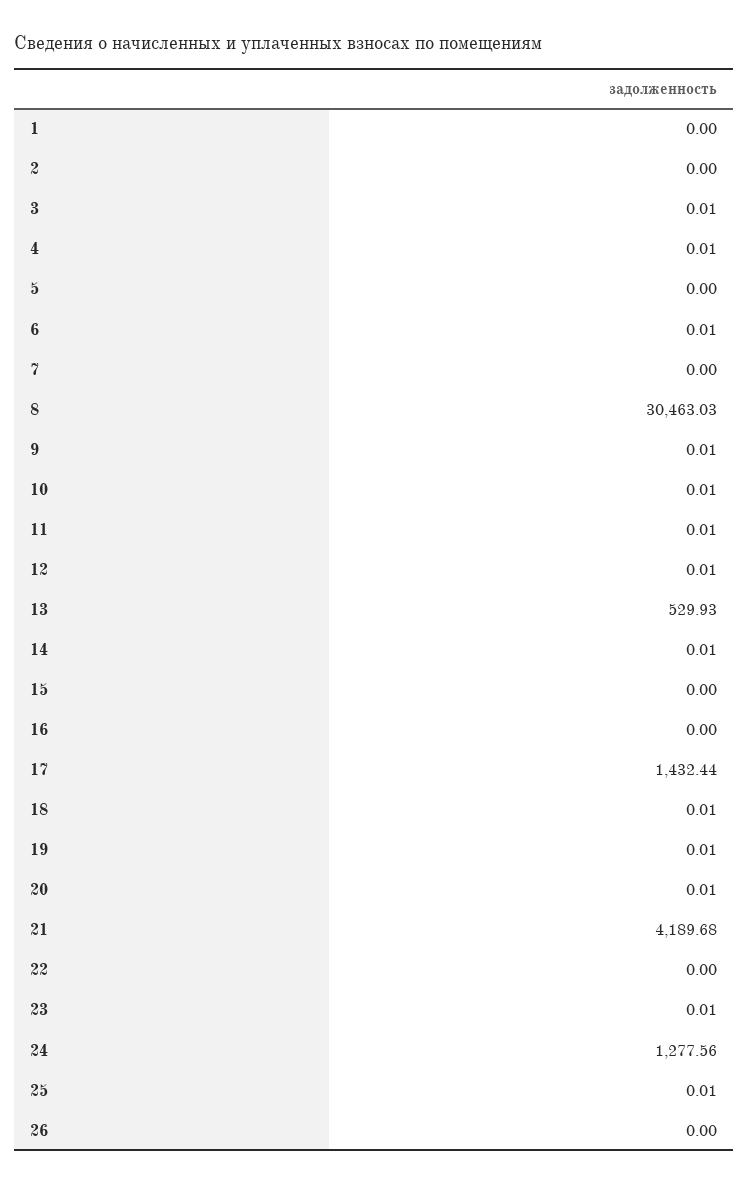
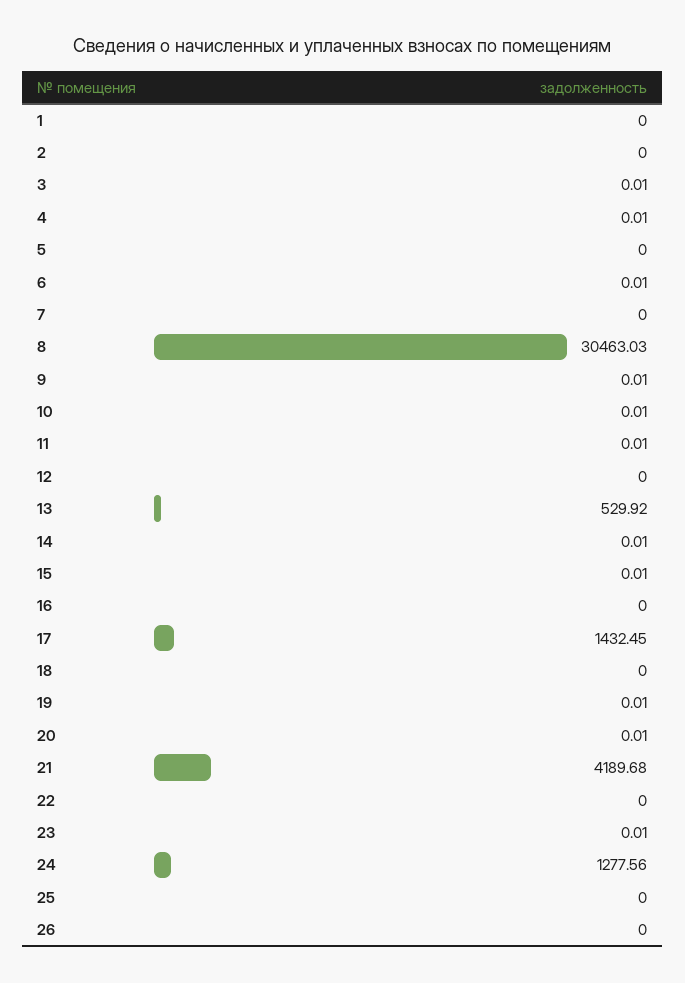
  {
    "1": 0,
    "2": 0,
    "3": 0.01,
    "4": 0.01,
    "5": 0,
    "6": 0.01,
    "7": 0,
    "8": 30463.03,
    "9": 0.01,
    "10": 0.01,
    "11": 0.01,
-   "12": 0.01,
+   "12": 0,
-   "13": 529.93,
+   "13": 529.92,
    "14": 0.01,
-   "15": 0,
+   "15": 0.01,
    "16": 0,
-   "17": 1432.44,
+   "17": 1432.45,
-   "18": 0.01,
+   "18": 0,
    "19": 0.01,
    "20": 0.01,
    "21": 4189.68,
    "22": 0,
    "23": 0.01,
    "24": 1277.56,
-   "25": 0.01,
+   "25": 0,
    "26": 0
  }

